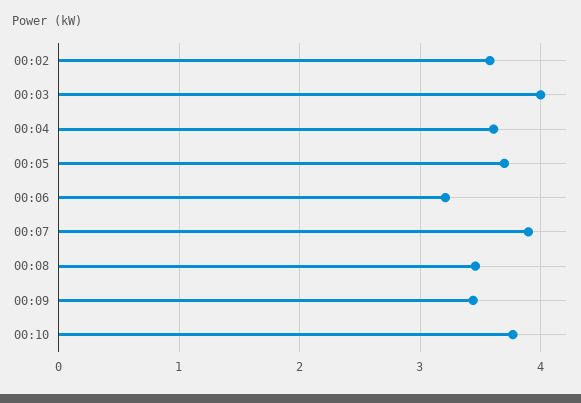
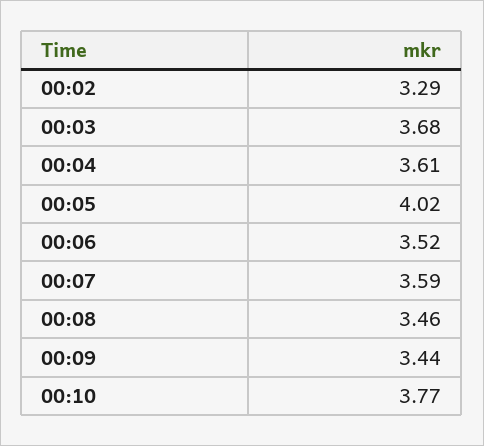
  {
-   "00:02": 3.6,
+   "00:02": 3.29,
-   "00:03": 4,
+   "00:03": 3.68,
    "00:04": 3.61,
-   "00:05": 3.7,
+   "00:05": 4.02,
-   "00:06": 3.2,
+   "00:06": 3.52,
-   "00:07": 3.9,
+   "00:07": 3.59,
    "00:08": 3.46,
    "00:09": 3.44,
    "00:10": 3.77
  }

